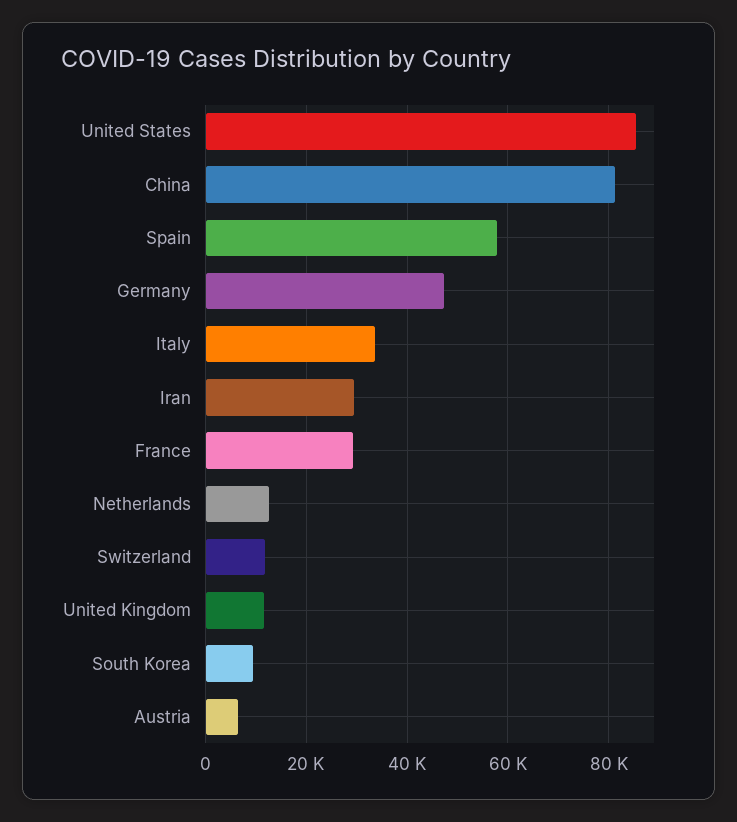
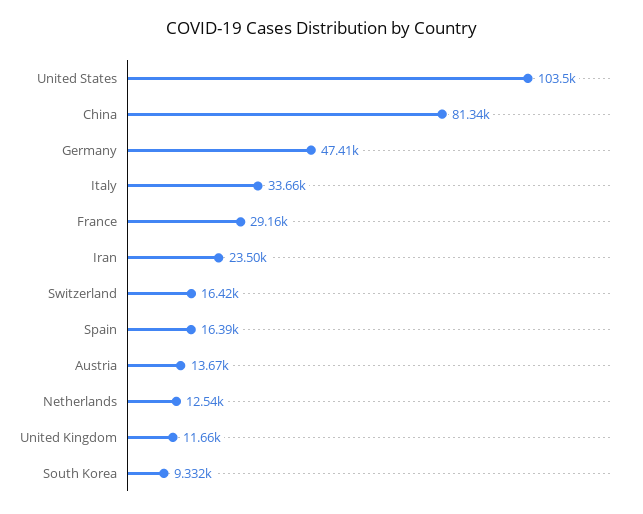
  {
-   "United States": 86000,
+   "United States": 103500,
    "China": 81340,
-   "Spain": 58000,
+   "Spain": 16390,
    "Germany": 47410,
    "Italy": 33660,
-   "Iran": 30000,
+   "Iran": 23500,
    "France": 29160,
    "Netherlands": 12540,
-   "Switzerland": 12000,
+   "Switzerland": 16420,
    "United Kingdom": 11660,
    "South Korea": 9332,
-   "Austria": 6000
+   "Austria": 13670
  }

